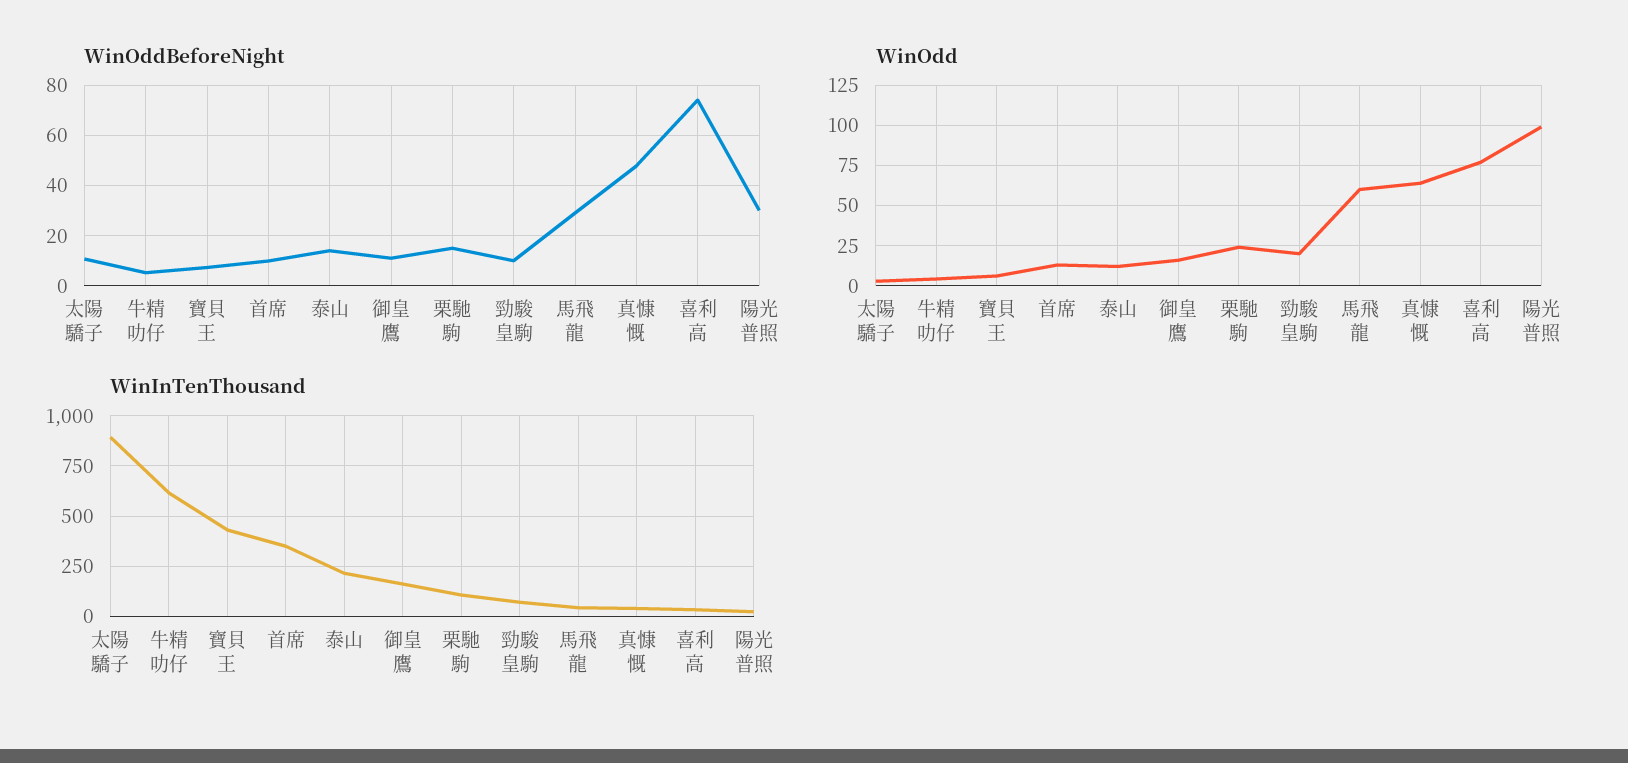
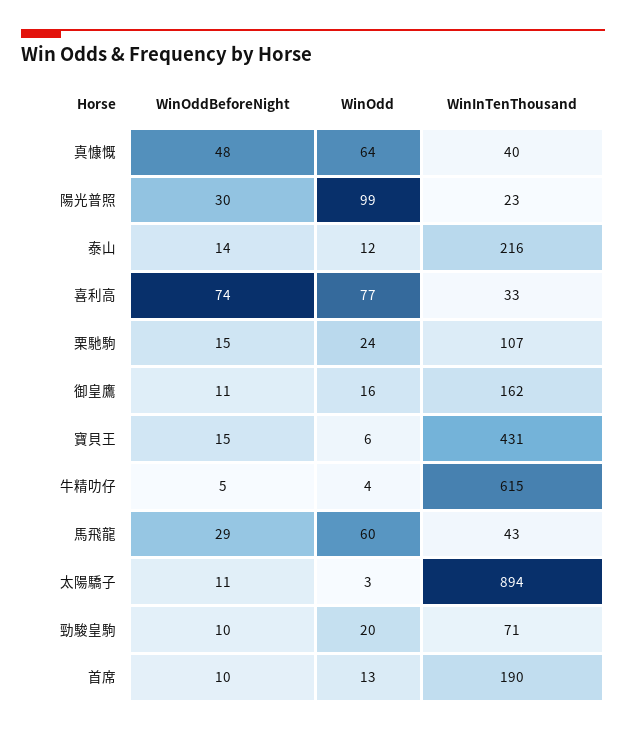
  {
    "WinOddBeforeNight": {
      "太陽驕子": 11,
      "牛精叻仔": 5,
-     "寶貝王": 7.5,
+     "寶貝王": 15,
      "首席": 10,
      "泰山": 14,
      "御皇鷹": 11,
      "栗馳駒": 15,
      "勁駿皇駒": 10,
      "馬飛龍": 29,
      "真慷慨": 48,
      "喜利高": 74,
      "陽光普照": 30
    },
    "WinOdd": {
      "太陽驕子": 3,
      "牛精叻仔": 4,
      "寶貝王": 6,
      "首席": 13,
      "泰山": 12,
      "御皇鷹": 16,
      "栗馳駒": 24,
      "勁駿皇駒": 20,
      "馬飛龍": 60,
      "真慷慨": 64,
      "喜利高": 77,
      "陽光普照": 99
    },
    "WinInTenThousand": {
      "太陽驕子": 894,
      "牛精叻仔": 615,
      "寶貝王": 431,
-     "首席": 350,
+     "首席": 190,
      "泰山": 216,
      "御皇鷹": 162,
      "栗馳駒": 107,
      "勁駿皇駒": 71,
      "馬飛龍": 43,
      "真慷慨": 40,
      "喜利高": 33,
      "陽光普照": 23
    }
  }

